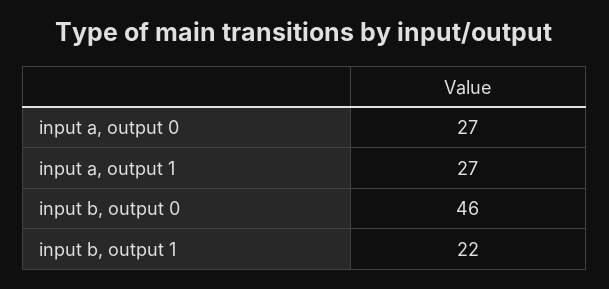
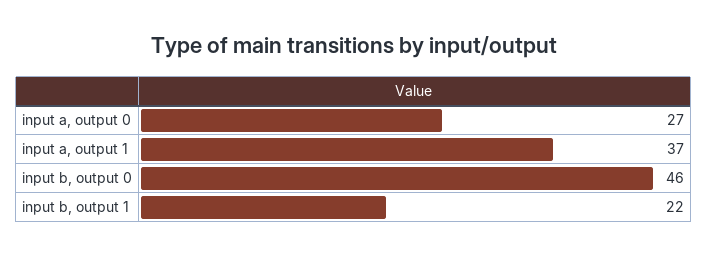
  {
    "input a, output 0": 27,
-   "input a, output 1": 27,
+   "input a, output 1": 37,
    "input b, output 0": 46,
    "input b, output 1": 22
  }

